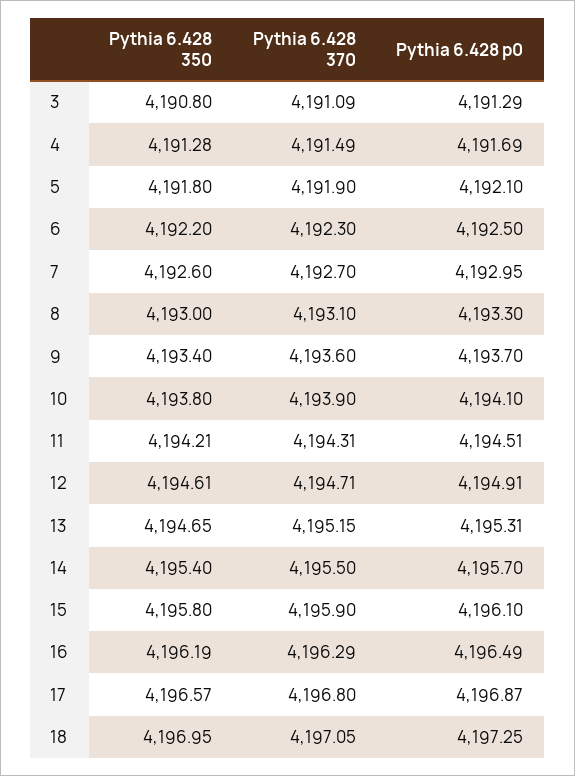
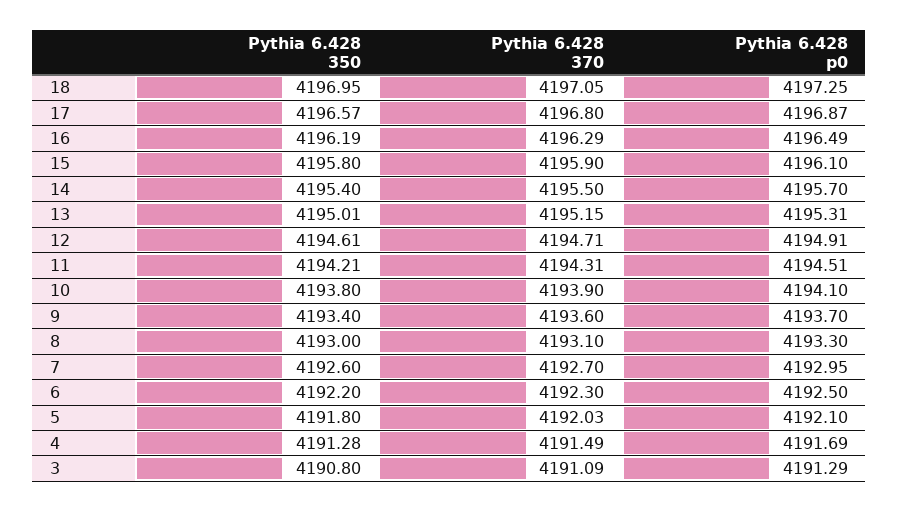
  {
    "Pythia 6.428 350": {
      "3": 4190.8,
      "4": 4191.28,
      "5": 4191.8,
      "6": 4192.2,
      "7": 4192.6,
      "8": 4193,
      "9": 4193.4,
      "10": 4193.8,
      "11": 4194.21,
      "12": 4194.61,
-     "13": 4194.65,
+     "13": 4195.01,
      "14": 4195.4,
      "15": 4195.8,
      "16": 4196.19,
      "17": 4196.57,
      "18": 4196.95
    },
    "Pythia 6.428 370": {
      "3": 4191.09,
      "4": 4191.49,
-     "5": 4191.9,
+     "5": 4192.03,
      "6": 4192.3,
      "7": 4192.7,
      "8": 4193.1,
      "9": 4193.6,
      "10": 4193.9,
      "11": 4194.31,
      "12": 4194.71,
      "13": 4195.15,
      "14": 4195.5,
      "15": 4195.9,
      "16": 4196.29,
      "17": 4196.8,
      "18": 4197.05
    },
    "Pythia 6.428 p0": {
      "3": 4191.29,
      "4": 4191.69,
      "5": 4192.1,
      "6": 4192.5,
      "7": 4192.95,
      "8": 4193.3,
      "9": 4193.7,
      "10": 4194.1,
      "11": 4194.51,
      "12": 4194.91,
      "13": 4195.31,
      "14": 4195.7,
      "15": 4196.1,
      "16": 4196.49,
      "17": 4196.87,
      "18": 4197.25
    }
  }

